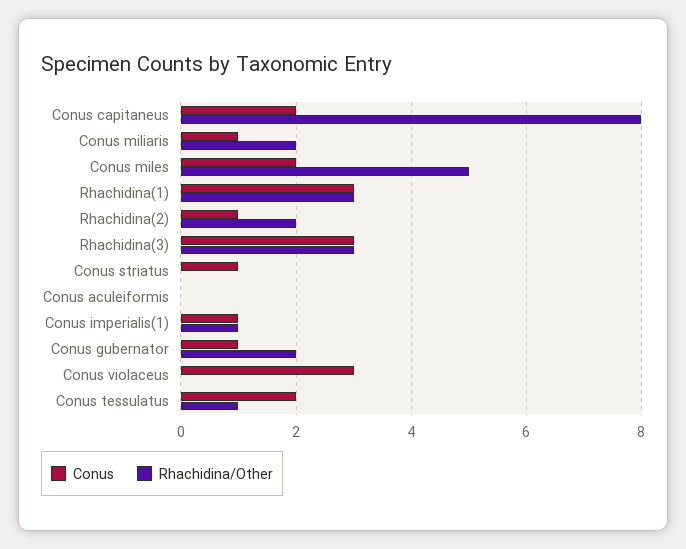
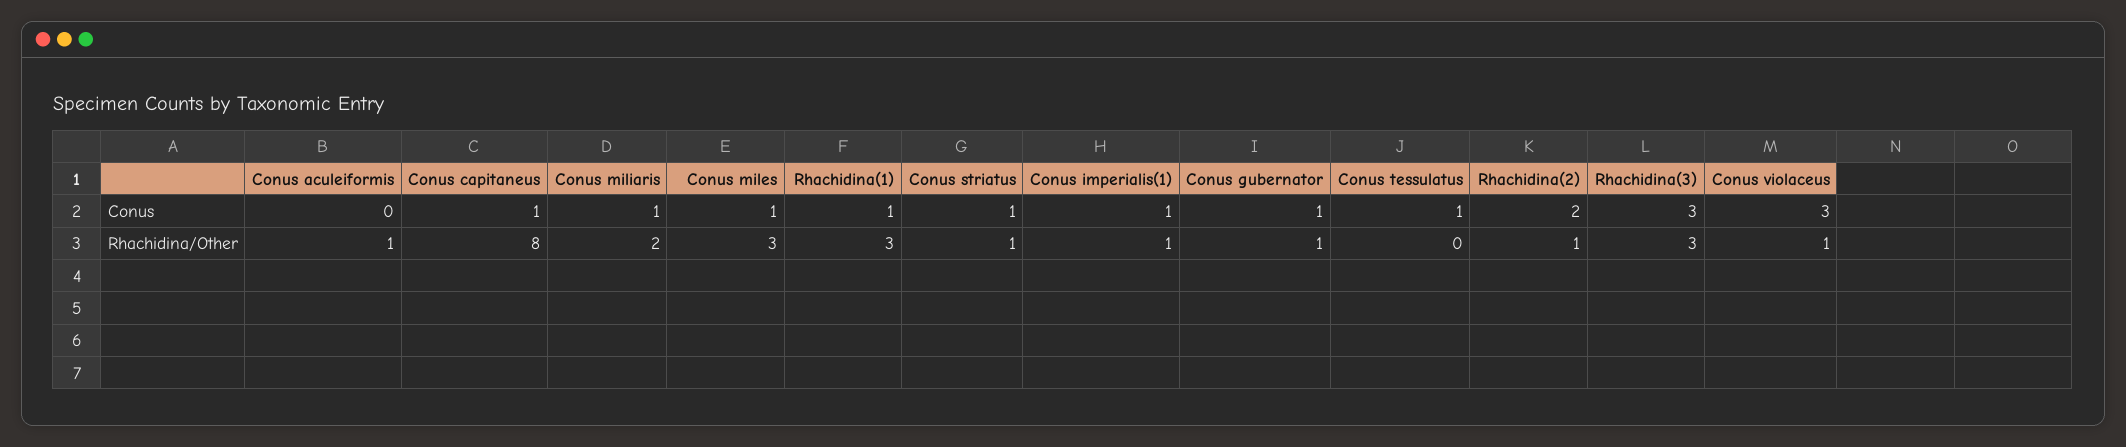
  {
    "Conus": {
-     "Conus capitaneus": 2,
+     "Conus capitaneus": 1,
      "Conus miliaris": 1,
-     "Conus miles": 2,
+     "Conus miles": 1,
-     "Rhachidina(1)": 3,
+     "Rhachidina(1)": 1,
-     "Rhachidina(2)": 1,
+     "Rhachidina(2)": 2,
      "Rhachidina(3)": 3,
      "Conus striatus": 1,
      "Conus aculeiformis": 0,
      "Conus imperialis(1)": 1,
      "Conus gubernator": 1,
      "Conus violaceus": 3,
-     "Conus tessulatus": 2
+     "Conus tessulatus": 1
    },
    "Rhachidina/Other": {
      "Conus capitaneus": 8,
      "Conus miliaris": 2,
-     "Conus miles": 5,
+     "Conus miles": 3,
      "Rhachidina(1)": 3,
-     "Rhachidina(2)": 2,
+     "Rhachidina(2)": 1,
      "Rhachidina(3)": 3,
-     "Conus striatus": 0,
+     "Conus striatus": 1,
-     "Conus aculeiformis": 0,
+     "Conus aculeiformis": 1,
      "Conus imperialis(1)": 1,
-     "Conus gubernator": 2,
+     "Conus gubernator": 1,
-     "Conus violaceus": 0,
+     "Conus violaceus": 1,
-     "Conus tessulatus": 1
+     "Conus tessulatus": 0
    }
  }

